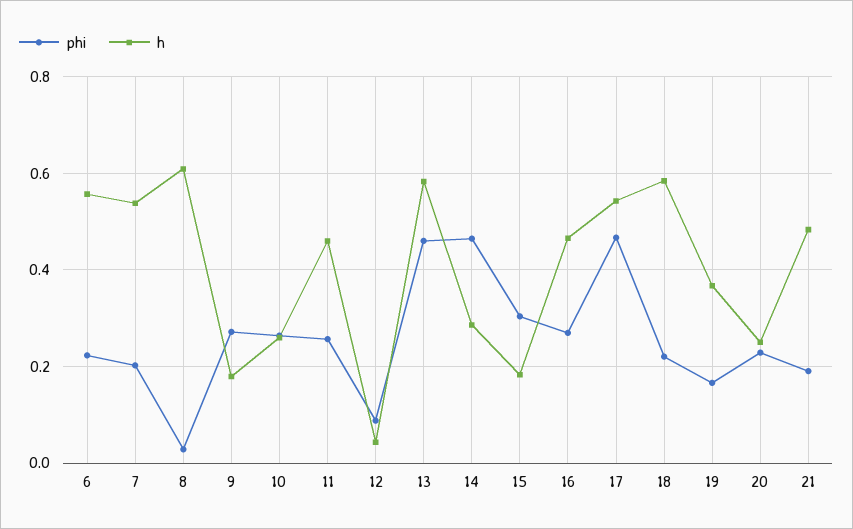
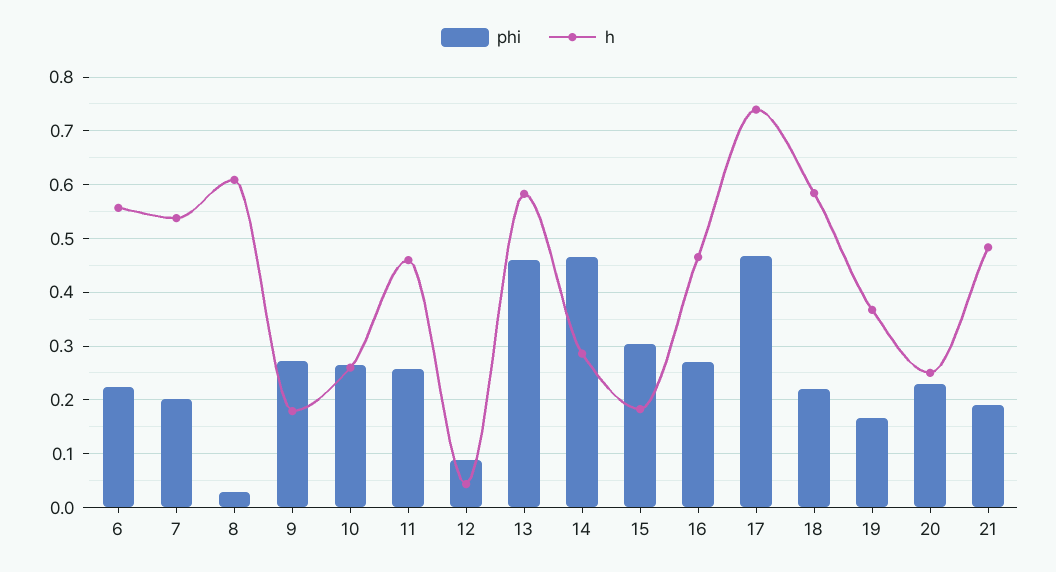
  {
    "phi": {
      "6": 0.22,
      "7": 0.2,
      "8": 0.02,
      "9": 0.28,
      "10": 0.26,
      "11": 0.26,
      "12": 0.08,
      "13": 0.46,
      "14": 0.46,
      "15": 0.3,
      "16": 0.26,
      "17": 0.46,
      "18": 0.22,
      "19": 0.16,
      "20": 0.22,
      "21": 0.2
    },
    "h": {
      "6": 0.56,
      "7": 0.54,
      "8": 0.6,
      "9": 0.18,
      "10": 0.26,
      "11": 0.46,
      "12": 0.04,
      "13": 0.58,
      "14": 0.28,
      "15": 0.18,
      "16": 0.46,
-     "17": 0.54,
+     "17": 0.74,
      "18": 0.58,
      "19": 0.36,
      "20": 0.26,
      "21": 0.48
    }
  }

